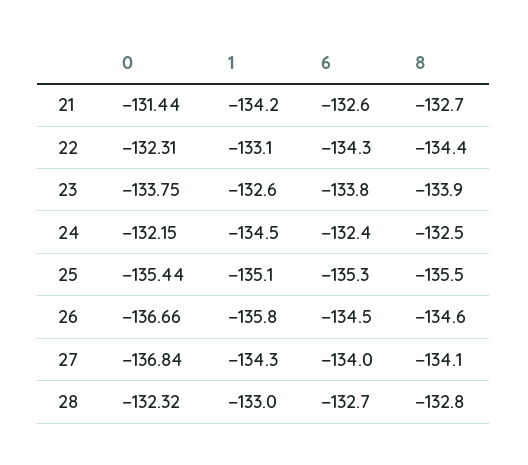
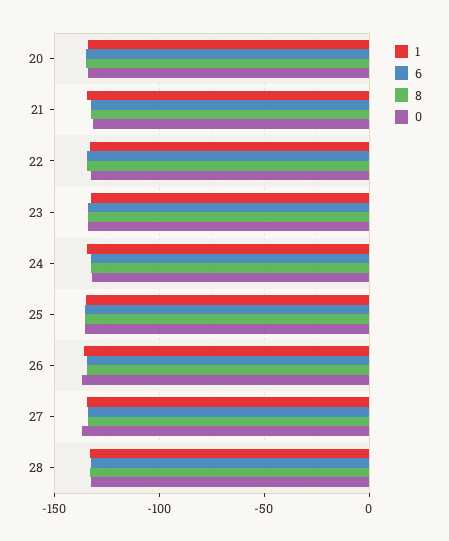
  {
    "0": {
      "21": -131.44,
      "22": -132.31,
      "23": -133.75,
      "24": -132.15,
      "25": -135.44,
      "26": -136.66,
      "27": -136.84,
-     "28": -132.32
+     "28": -132.32,
+     "20": -135
    },
    "1": {
      "21": -134.2,
      "22": -133.1,
      "23": -132.6,
      "24": -134.5,
      "25": -135.1,
      "26": -135.8,
      "27": -134.3,
-     "28": -133
+     "28": -133,
+     "20": -135
    },
    "6": {
      "21": -132.6,
      "22": -134.3,
      "23": -133.8,
      "24": -132.4,
      "25": -135.3,
      "26": -134.5,
      "27": -134,
-     "28": -132.7
+     "28": -132.7,
+     "20": -135
    },
    "8": {
      "21": -132.7,
      "22": -134.4,
      "23": -133.9,
      "24": -132.5,
      "25": -135.5,
      "26": -134.6,
      "27": -134.1,
-     "28": -132.8
+     "28": -132.8,
+     "20": -135
    }
  }

